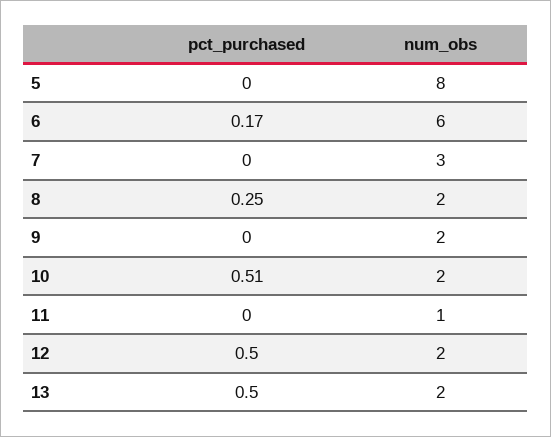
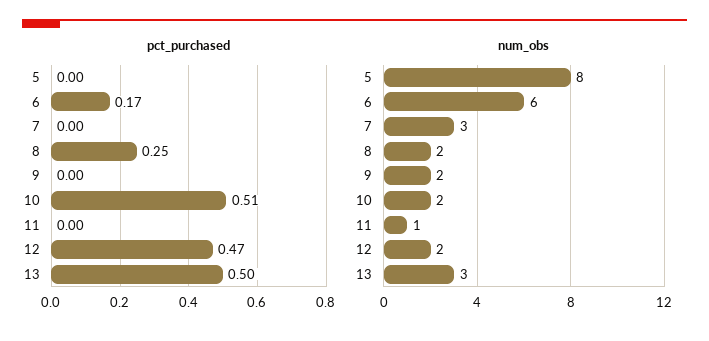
  {
    "pct_purchased": {
      "5": 0,
      "6": 0.17,
      "7": 0,
      "8": 0.25,
      "9": 0,
      "10": 0.51,
      "11": 0,
-     "12": 0.5,
+     "12": 0.47,
      "13": 0.5
    },
    "num_obs": {
      "5": 8,
      "6": 6,
      "7": 3,
      "8": 2,
      "9": 2,
      "10": 2,
      "11": 1,
      "12": 2,
-     "13": 2
+     "13": 3
    }
  }

